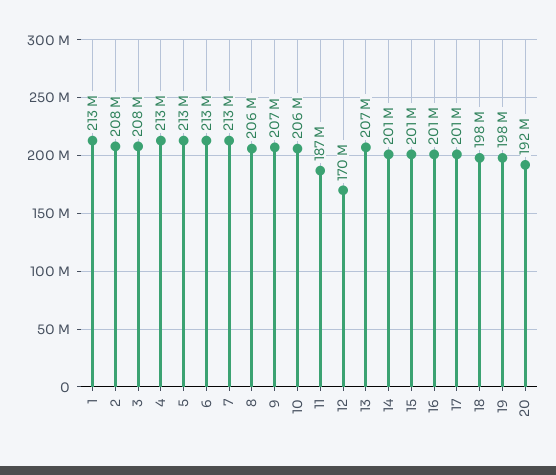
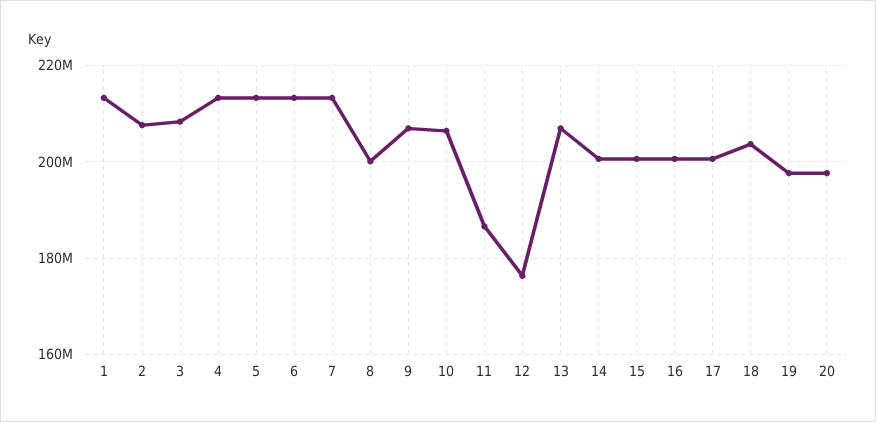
  {
    "1": 213000000,
    "2": 208000000,
    "3": 208000000,
    "4": 213000000,
    "5": 213000000,
    "6": 213000000,
    "7": 213000000,
-   "8": 206000000,
+   "8": 200000000,
    "9": 207000000,
    "10": 206000000,
    "11": 187000000,
-   "12": 170000000,
+   "12": 176000000,
    "13": 207000000,
    "14": 201000000,
    "15": 201000000,
    "16": 201000000,
    "17": 201000000,
-   "18": 198000000,
+   "18": 204000000,
    "19": 198000000,
-   "20": 192000000
+   "20": 198000000
  }

